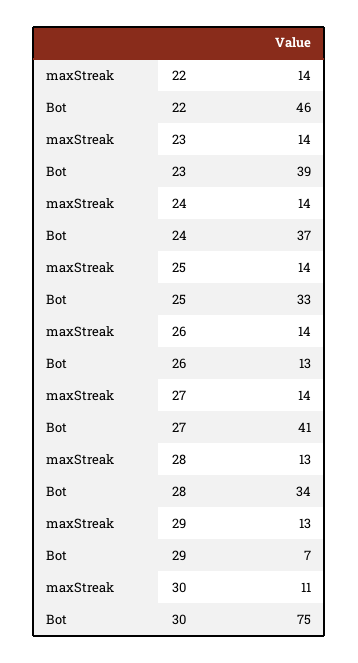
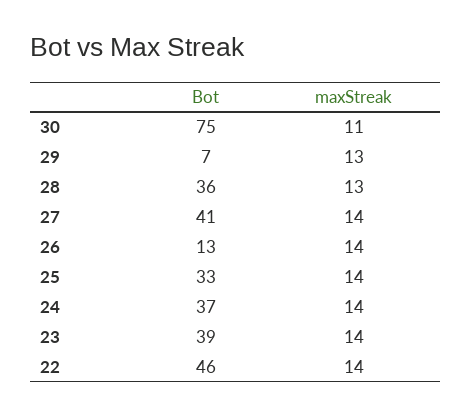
  {
    "maxStreak": {
      "22": 14,
      "23": 14,
      "24": 14,
      "25": 14,
      "26": 14,
      "27": 14,
      "28": 13,
      "29": 13,
      "30": 11
    },
    "Bot": {
      "22": 46,
      "23": 39,
      "24": 37,
      "25": 33,
      "26": 13,
      "27": 41,
-     "28": 34,
+     "28": 36,
      "29": 7,
      "30": 75
    }
  }

